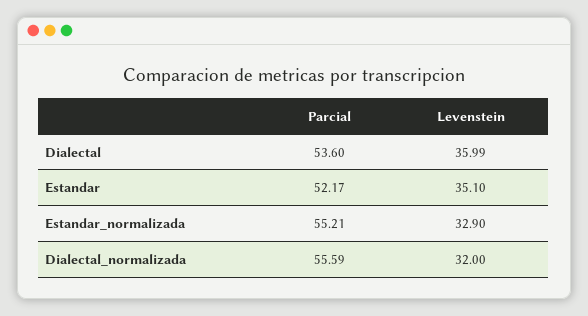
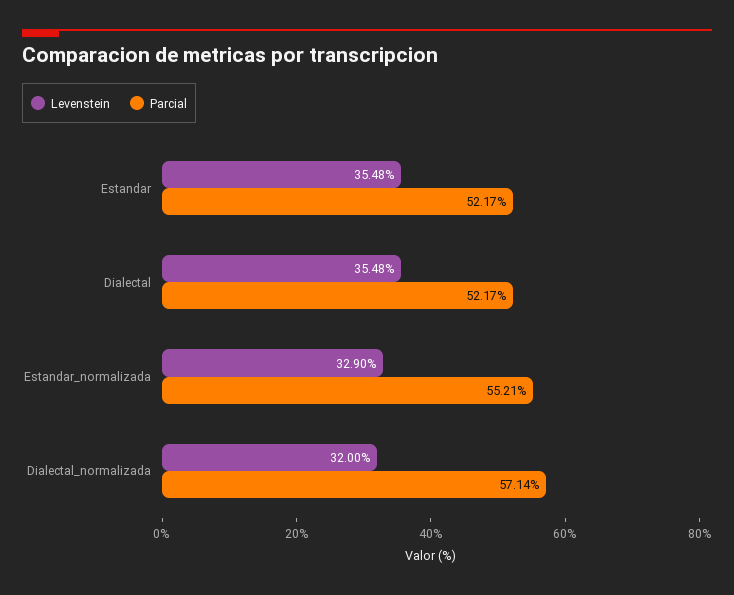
  {
    "Parcial": {
-     "Dialectal": 53.6,
+     "Dialectal": 52.17,
      "Estandar": 52.17,
      "Estandar_normalizada": 55.21,
-     "Dialectal_normalizada": 55.59
+     "Dialectal_normalizada": 57.14
    },
    "Levenstein": {
-     "Dialectal": 35.99,
+     "Dialectal": 35.48,
-     "Estandar": 35.1,
+     "Estandar": 35.48,
      "Estandar_normalizada": 32.9,
      "Dialectal_normalizada": 32
    }
  }

